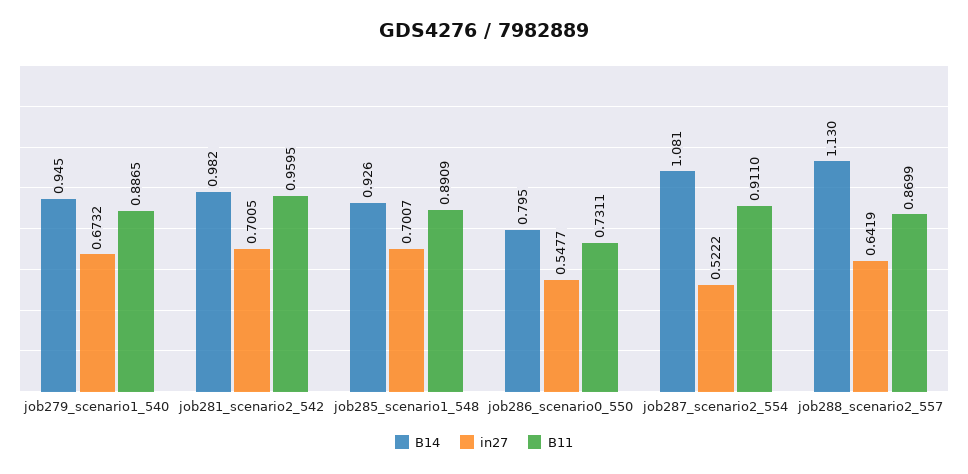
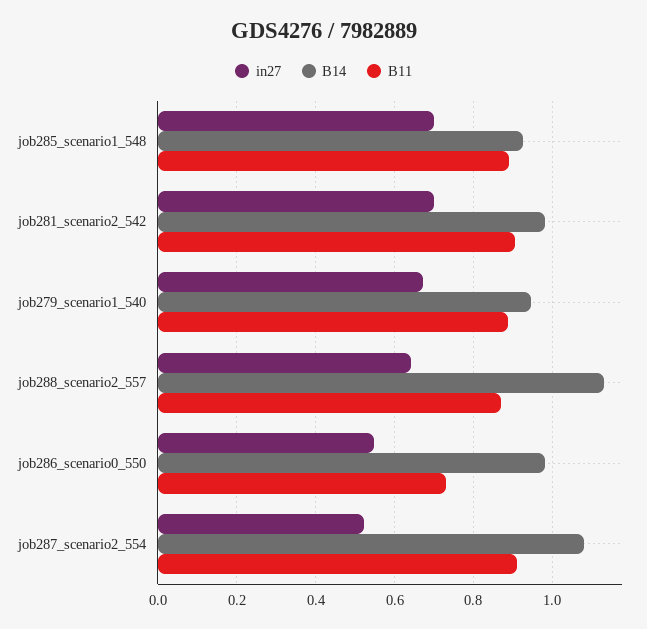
  {
    "B14": {
      "job279_scenario1_540": 0.945,
      "job281_scenario2_542": 0.982,
      "job285_scenario1_548": 0.926,
-     "job286_scenario0_550": 0.795,
+     "job286_scenario0_550": 0.98,
      "job287_scenario2_554": 1.081,
      "job288_scenario2_557": 1.13
    },
    "in27": {
      "job279_scenario1_540": 0.6732,
      "job281_scenario2_542": 0.7005,
      "job285_scenario1_548": 0.7007,
      "job286_scenario0_550": 0.5477,
      "job287_scenario2_554": 0.5222,
      "job288_scenario2_557": 0.6419
    },
    "B11": {
      "job279_scenario1_540": 0.8865,
-     "job281_scenario2_542": 0.9595,
+     "job281_scenario2_542": 0.9,
      "job285_scenario1_548": 0.8909,
      "job286_scenario0_550": 0.7311,
      "job287_scenario2_554": 0.911,
      "job288_scenario2_557": 0.8699
    }
  }

